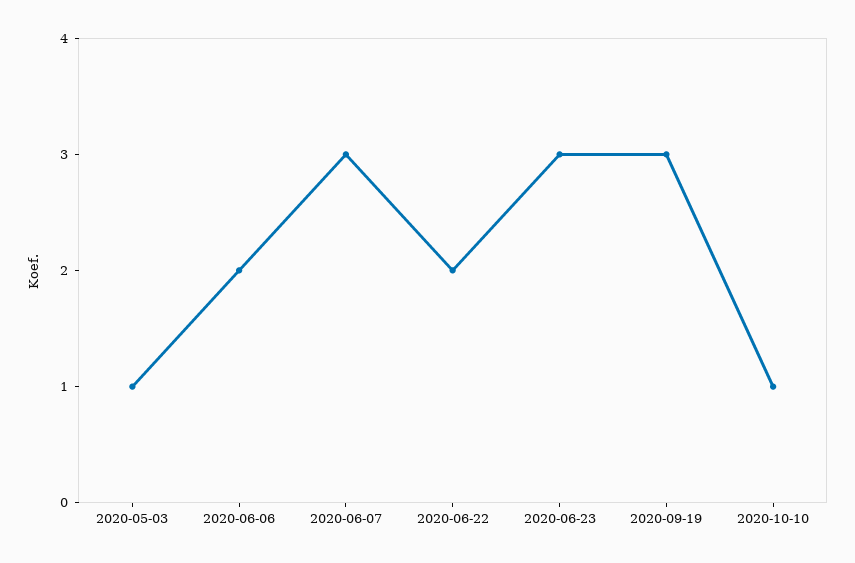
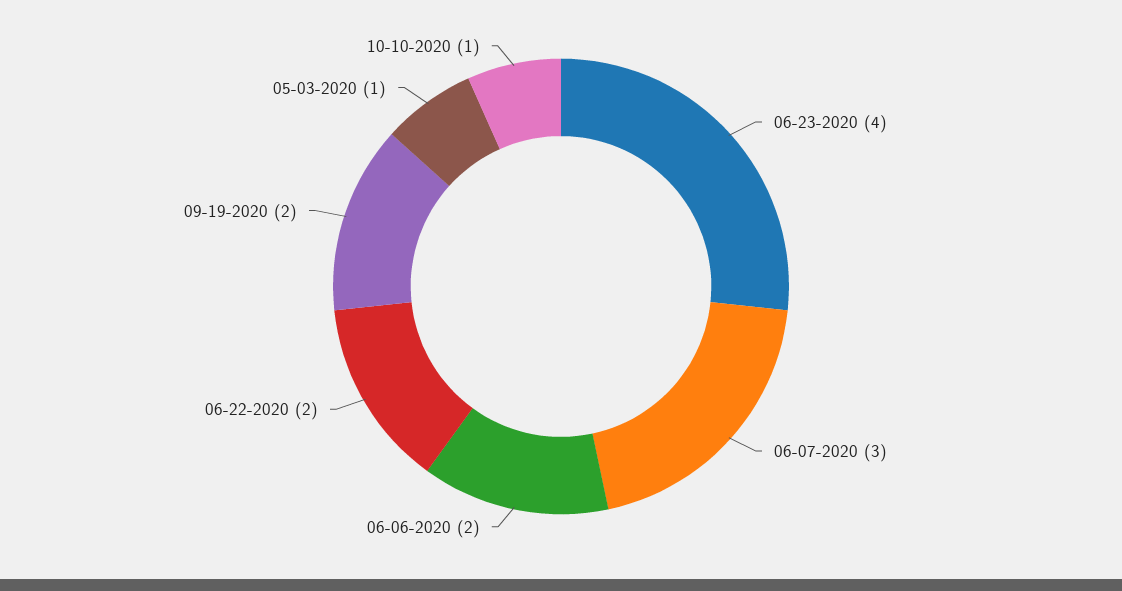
  {
    "2020-05-03": 1,
    "2020-06-06": 2,
    "2020-06-07": 3,
    "2020-06-22": 2,
-   "2020-06-23": 3,
+   "2020-06-23": 4,
-   "2020-09-19": 3,
+   "2020-09-19": 2,
    "2020-10-10": 1
  }

